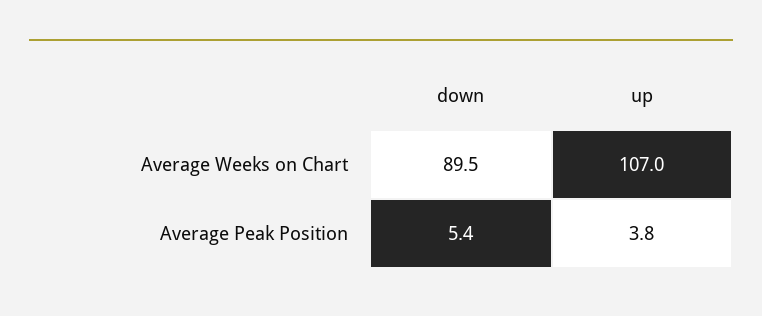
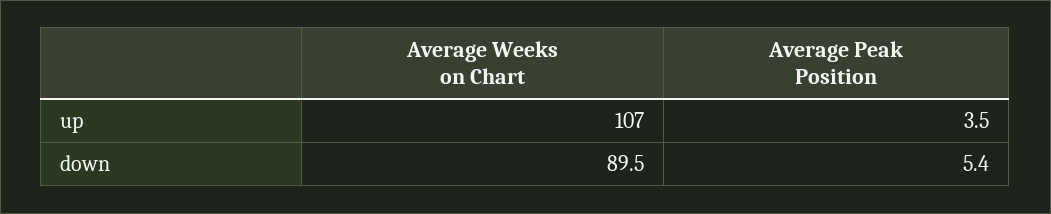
  {
    "down": {
      "Average Weeks on Chart": 89.5,
      "Average Peak Position": 5.4
    },
    "up": {
      "Average Weeks on Chart": 107,
-     "Average Peak Position": 3.8
+     "Average Peak Position": 3.5
    }
  }

